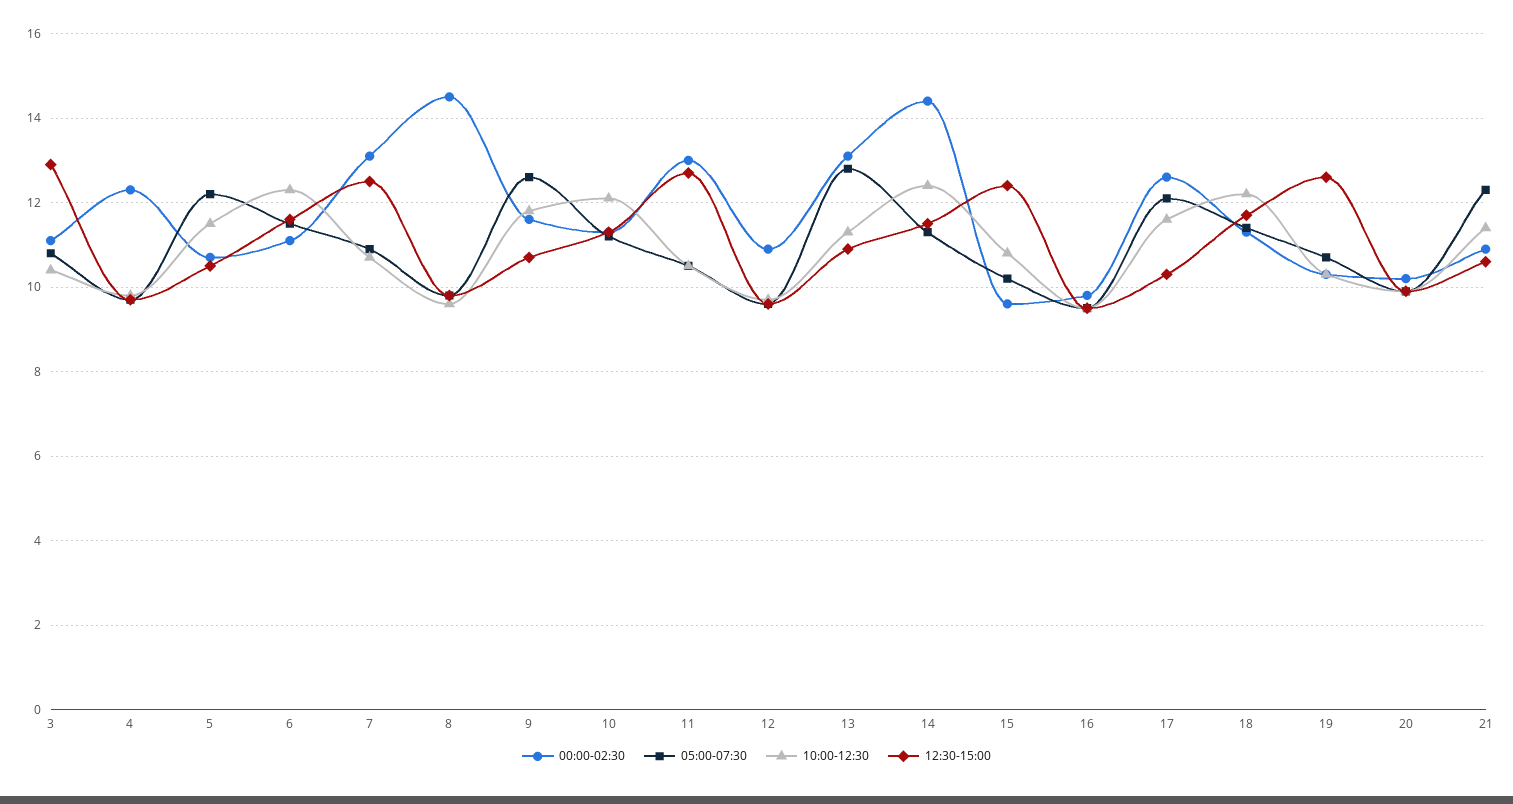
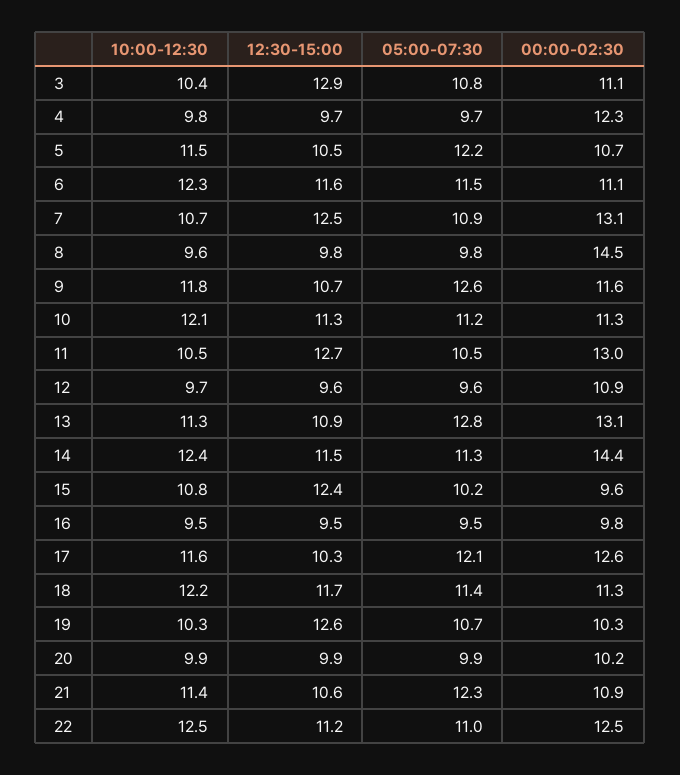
  {
    "00:00-02:30": {
      "3": 11.1,
      "4": 12.3,
      "5": 10.7,
      "6": 11.1,
      "7": 13.1,
      "8": 14.5,
      "9": 11.6,
      "10": 11.3,
      "11": 13,
      "12": 10.9,
      "13": 13.1,
      "14": 14.4,
      "15": 9.6,
      "16": 9.8,
      "17": 12.6,
      "18": 11.3,
      "19": 10.3,
      "20": 10.2,
-     "21": 10.9
+     "21": 10.9,
+     "22": 12.5
    },
    "05:00-07:30": {
      "3": 10.8,
      "4": 9.7,
      "5": 12.2,
      "6": 11.5,
      "7": 10.9,
      "8": 9.8,
      "9": 12.6,
      "10": 11.2,
      "11": 10.5,
      "12": 9.6,
      "13": 12.8,
      "14": 11.3,
      "15": 10.2,
      "16": 9.5,
      "17": 12.1,
      "18": 11.4,
      "19": 10.7,
      "20": 9.9,
-     "21": 12.3
+     "21": 12.3,
+     "22": 11
    },
    "10:00-12:30": {
      "3": 10.4,
      "4": 9.8,
      "5": 11.5,
      "6": 12.3,
      "7": 10.7,
      "8": 9.6,
      "9": 11.8,
      "10": 12.1,
      "11": 10.5,
      "12": 9.7,
      "13": 11.3,
      "14": 12.4,
      "15": 10.8,
      "16": 9.5,
      "17": 11.6,
      "18": 12.2,
      "19": 10.3,
      "20": 9.9,
-     "21": 11.4
+     "21": 11.4,
+     "22": 12.5
    },
    "12:30-15:00": {
      "3": 12.9,
      "4": 9.7,
      "5": 10.5,
      "6": 11.6,
      "7": 12.5,
      "8": 9.8,
      "9": 10.7,
      "10": 11.3,
      "11": 12.7,
      "12": 9.6,
      "13": 10.9,
      "14": 11.5,
      "15": 12.4,
      "16": 9.5,
      "17": 10.3,
      "18": 11.7,
      "19": 12.6,
      "20": 9.9,
-     "21": 10.6
+     "21": 10.6,
+     "22": 11.2
    }
  }

